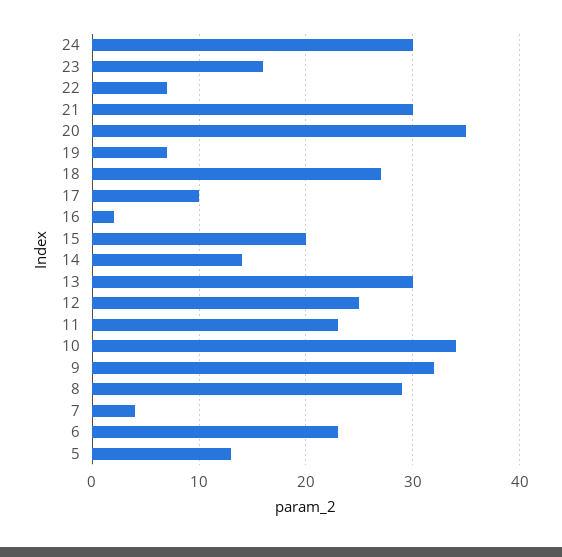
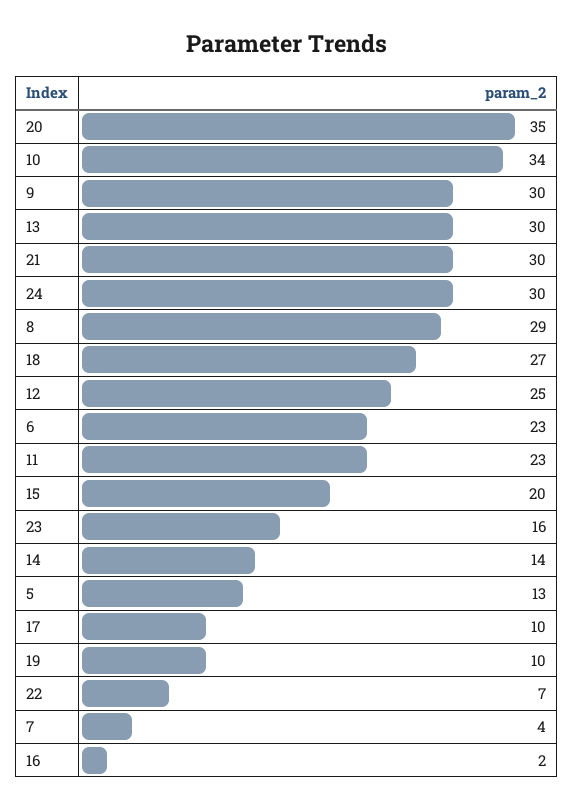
  {
    "24": 30,
    "23": 16,
    "22": 7,
    "21": 30,
    "20": 35,
-   "19": 7,
+   "19": 10,
    "18": 27,
    "17": 10,
    "16": 2,
    "15": 20,
    "14": 14,
    "13": 30,
    "12": 25,
    "11": 23,
    "10": 34,
-   "9": 32,
+   "9": 30,
    "8": 29,
    "7": 4,
    "6": 23,
    "5": 13
  }

